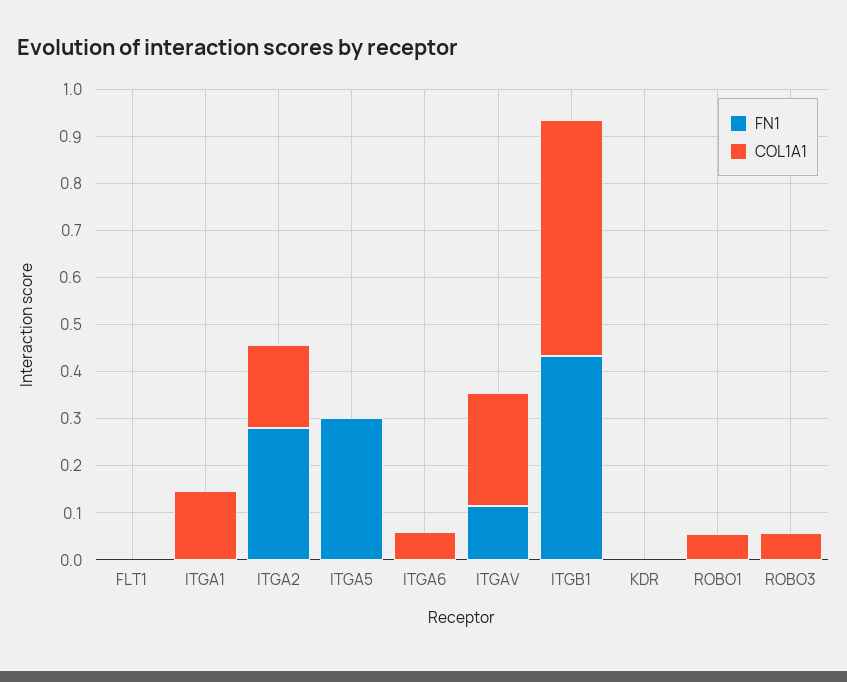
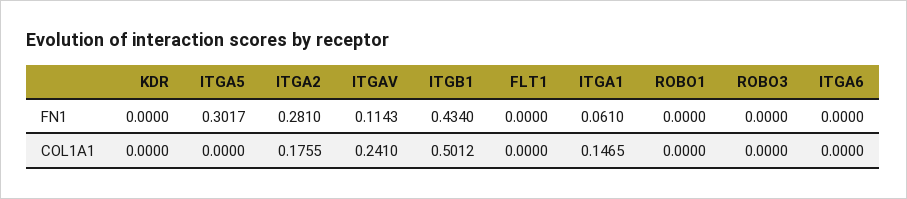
  {
    "FN1": {
      "FLT1": 0,
-     "ITGA1": 0,
+     "ITGA1": 0.061,
      "ITGA2": 0.281,
      "ITGA5": 0.3017,
      "ITGA6": 0,
      "ITGAV": 0.1143,
      "ITGB1": 0.434,
      "KDR": 0,
      "ROBO1": 0,
      "ROBO3": 0
    },
    "COL1A1": {
      "FLT1": 0,
      "ITGA1": 0.1465,
      "ITGA2": 0.1755,
      "ITGA5": 0,
-     "ITGA6": 0.06,
+     "ITGA6": 0,
      "ITGAV": 0.241,
      "ITGB1": 0.5012,
      "KDR": 0,
-     "ROBO1": 0.06,
+     "ROBO1": 0,
-     "ROBO3": 0.06
+     "ROBO3": 0
    }
  }

